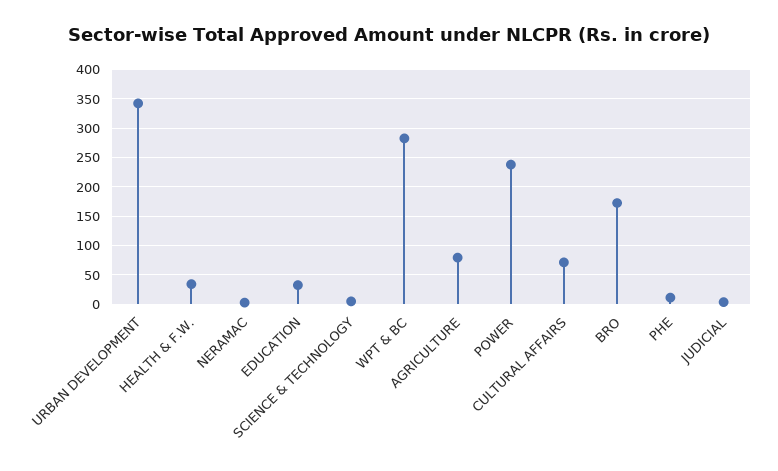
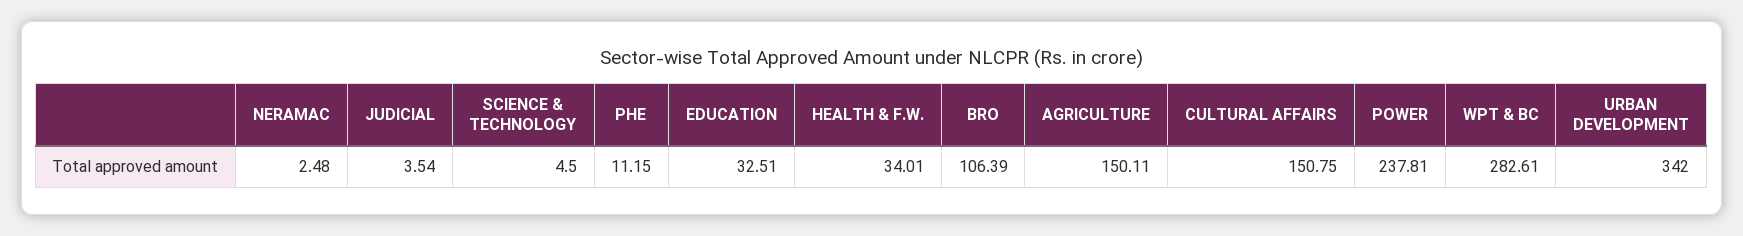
  {
    "URBAN DEVELOPMENT": 342,
    "HEALTH & F.W.": 34.01,
    "NERAMAC": 2.48,
    "EDUCATION": 32.51,
    "SCIENCE & TECHNOLOGY": 4.5,
    "WPT & BC": 282.61,
-   "AGRICULTURE": 75,
+   "AGRICULTURE": 150.11,
    "POWER": 237.81,
-   "CULTURAL AFFAIRS": 75,
+   "CULTURAL AFFAIRS": 150.75,
-   "BRO": 175,
+   "BRO": 106.39,
    "PHE": 11.15,
    "JUDICIAL": 3.54
  }

